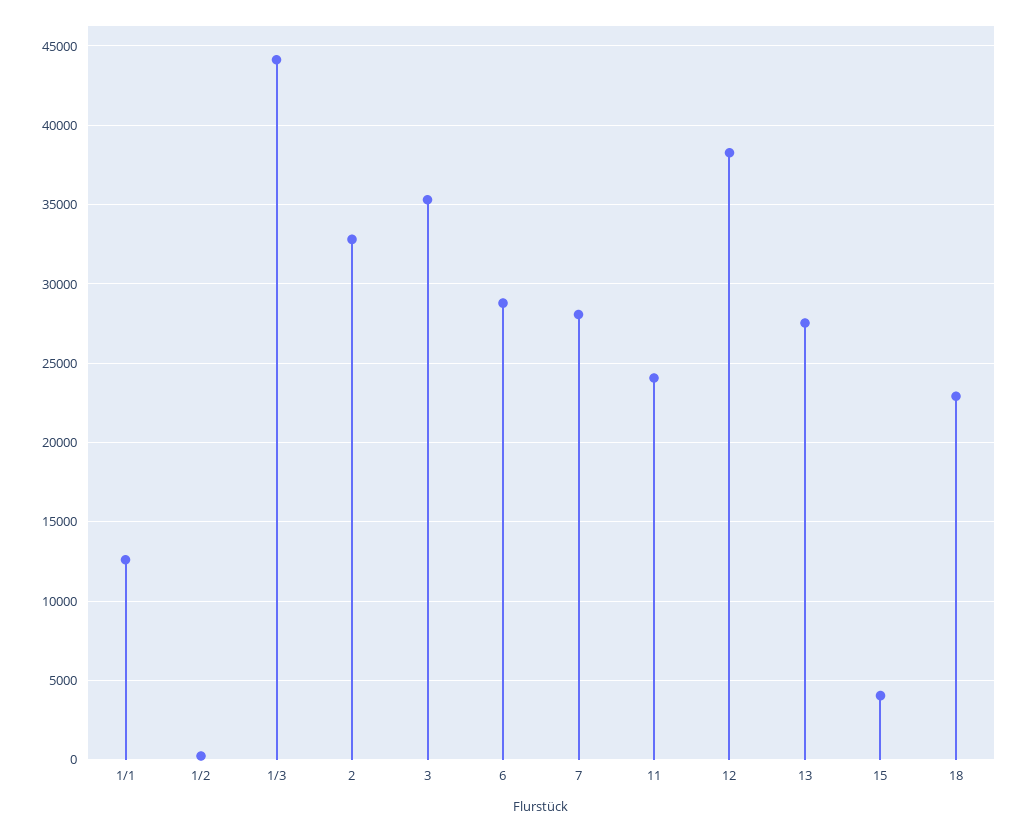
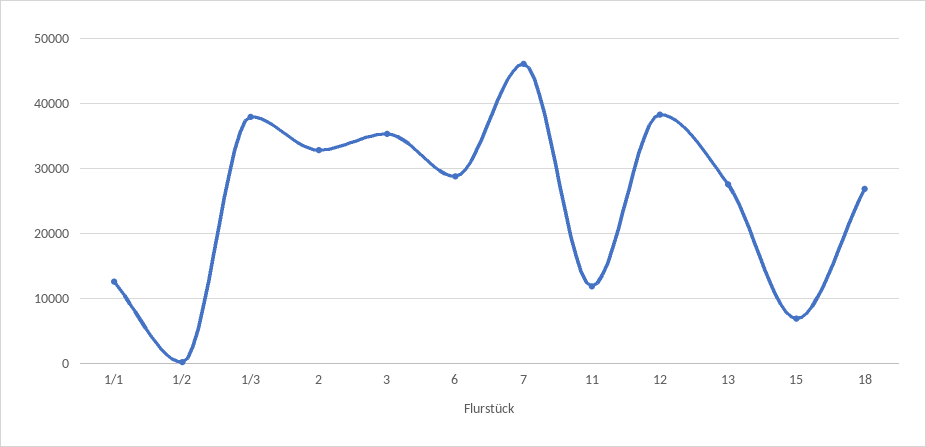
  {
    "1/1": 12500,
    "1/2": 0,
-   "1/3": 44000,
+   "1/3": 38000,
    "2": 33000,
    "3": 35500,
    "6": 29000,
-   "7": 28000,
+   "7": 46000,
-   "11": 24000,
+   "11": 12000,
    "12": 38500,
    "13": 27500,
-   "15": 4000,
+   "15": 7000,
-   "18": 23000
+   "18": 27000
  }

